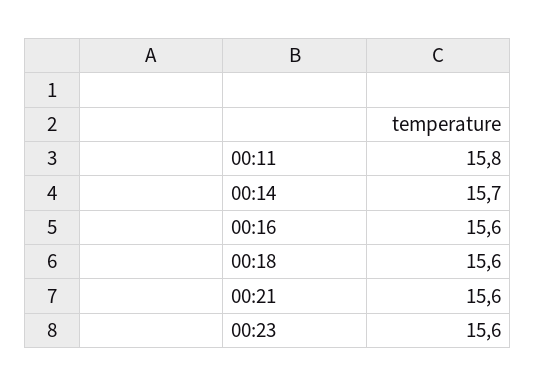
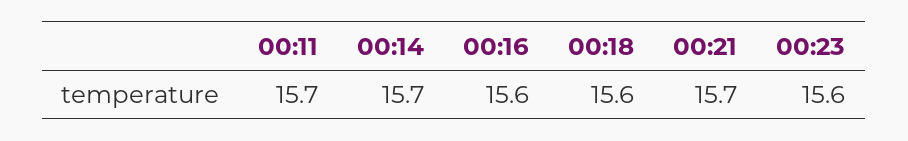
  {
-   "00:11": 15.8,
+   "00:11": 15.7,
    "00:14": 15.7,
    "00:16": 15.6,
    "00:18": 15.6,
-   "00:21": 15.6,
+   "00:21": 15.7,
    "00:23": 15.6
  }

